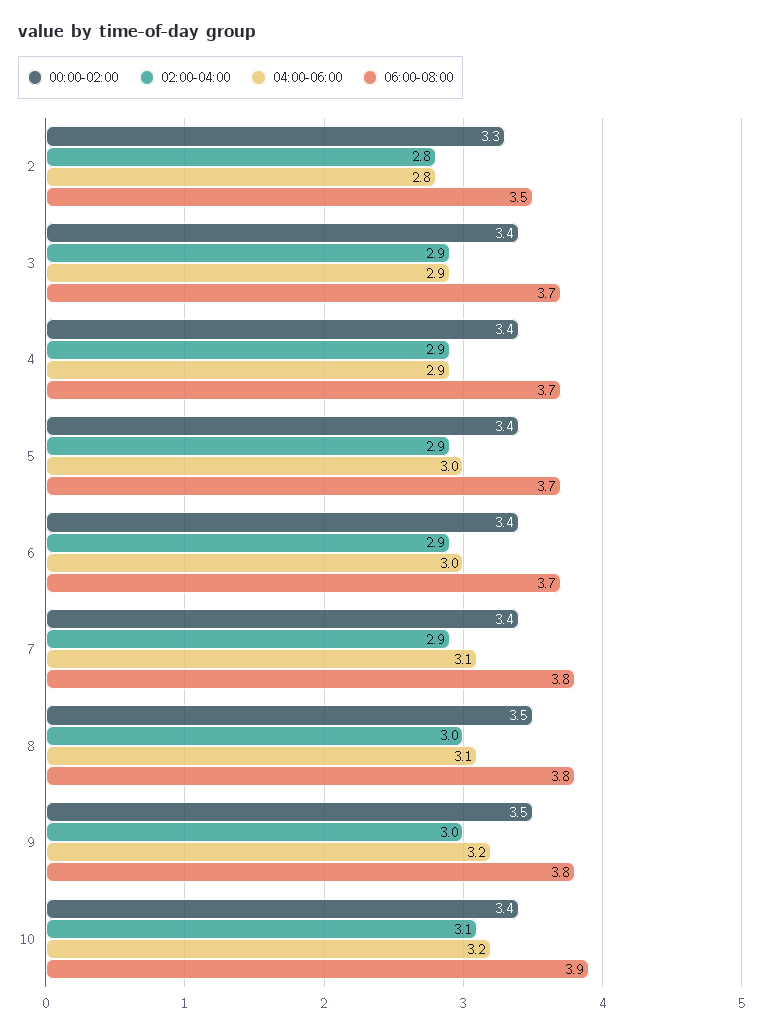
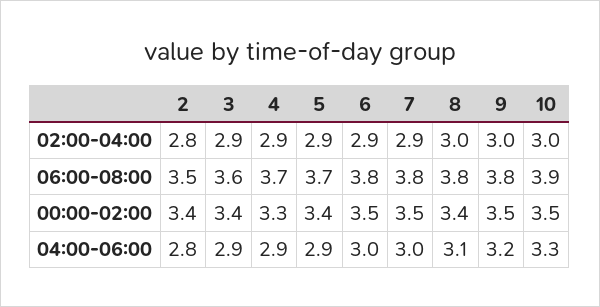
  {
    "00:00-02:00": {
-     "2": 3.3,
+     "2": 3.4,
      "3": 3.4,
-     "4": 3.4,
+     "4": 3.3,
      "5": 3.4,
-     "6": 3.4,
+     "6": 3.5,
-     "7": 3.4,
+     "7": 3.5,
-     "8": 3.5,
+     "8": 3.4,
      "9": 3.5,
-     "10": 3.4
+     "10": 3.5
    },
    "02:00-04:00": {
      "2": 2.8,
      "3": 2.9,
      "4": 2.9,
      "5": 2.9,
      "6": 2.9,
      "7": 2.9,
      "8": 3,
      "9": 3,
-     "10": 3.1
+     "10": 3
    },
    "04:00-06:00": {
      "2": 2.8,
      "3": 2.9,
      "4": 2.9,
-     "5": 3,
+     "5": 2.9,
      "6": 3,
-     "7": 3.1,
+     "7": 3,
      "8": 3.1,
      "9": 3.2,
-     "10": 3.2
+     "10": 3.3
    },
    "06:00-08:00": {
      "2": 3.5,
-     "3": 3.7,
+     "3": 3.6,
      "4": 3.7,
      "5": 3.7,
-     "6": 3.7,
+     "6": 3.8,
      "7": 3.8,
      "8": 3.8,
      "9": 3.8,
      "10": 3.9
    }
  }

